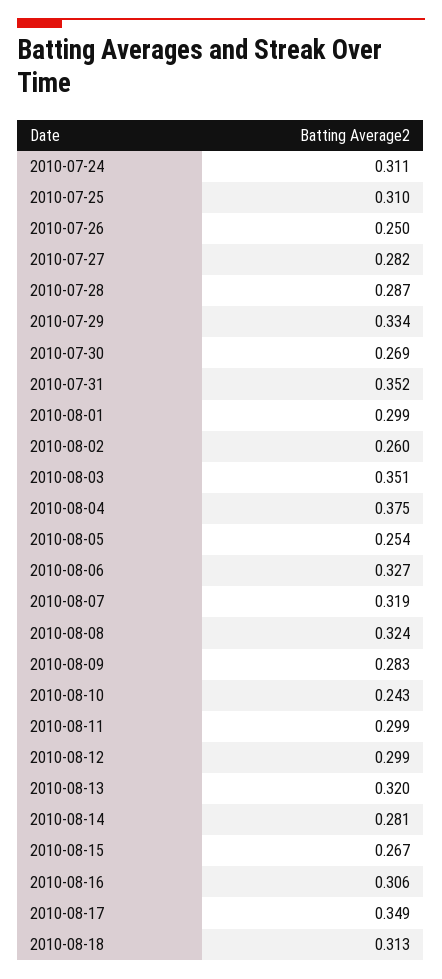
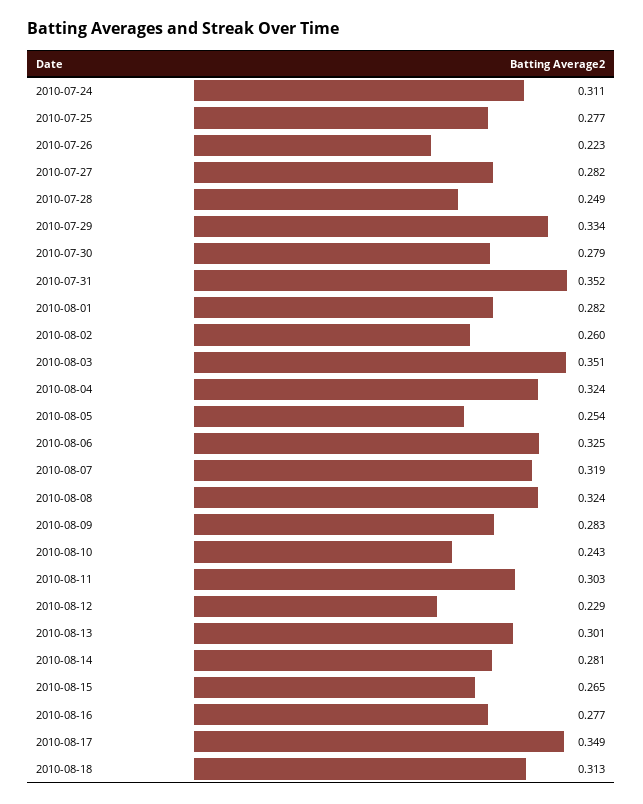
  {
    "2010-07-24": 0.311,
-   "2010-07-25": 0.31,
+   "2010-07-25": 0.277,
-   "2010-07-26": 0.25,
+   "2010-07-26": 0.223,
    "2010-07-27": 0.282,
-   "2010-07-28": 0.287,
+   "2010-07-28": 0.249,
    "2010-07-29": 0.334,
-   "2010-07-30": 0.269,
+   "2010-07-30": 0.279,
    "2010-07-31": 0.352,
-   "2010-08-01": 0.299,
+   "2010-08-01": 0.282,
    "2010-08-02": 0.26,
    "2010-08-03": 0.351,
-   "2010-08-04": 0.375,
+   "2010-08-04": 0.324,
    "2010-08-05": 0.254,
-   "2010-08-06": 0.327,
+   "2010-08-06": 0.325,
    "2010-08-07": 0.319,
    "2010-08-08": 0.324,
    "2010-08-09": 0.283,
    "2010-08-10": 0.243,
-   "2010-08-11": 0.299,
+   "2010-08-11": 0.303,
-   "2010-08-12": 0.299,
+   "2010-08-12": 0.229,
-   "2010-08-13": 0.32,
+   "2010-08-13": 0.301,
    "2010-08-14": 0.281,
-   "2010-08-15": 0.267,
+   "2010-08-15": 0.265,
-   "2010-08-16": 0.306,
+   "2010-08-16": 0.277,
    "2010-08-17": 0.349,
    "2010-08-18": 0.313
  }

